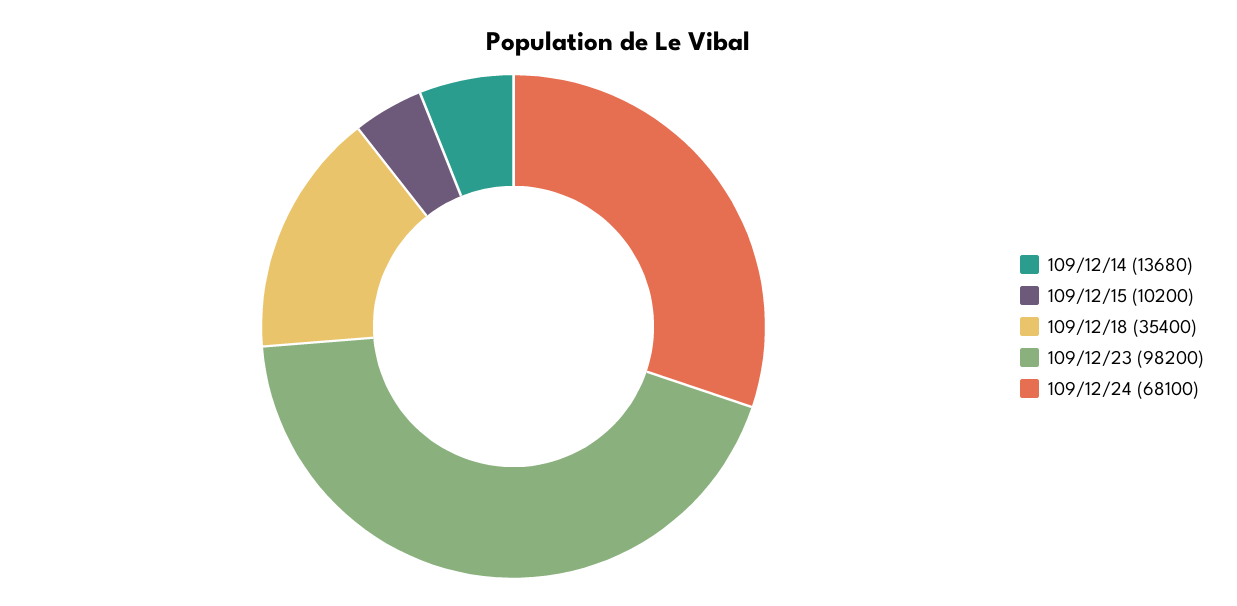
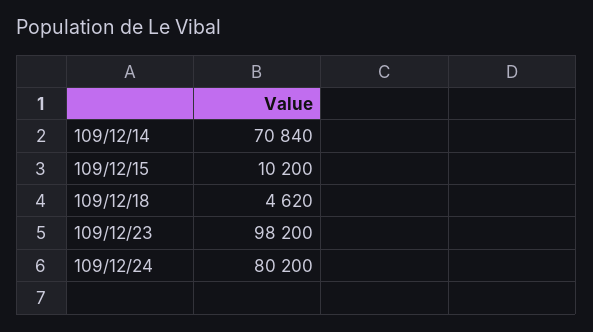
  {
-   "109/12/14": 13680,
+   "109/12/14": 70840,
    "109/12/15": 10200,
-   "109/12/18": 35400,
+   "109/12/18": 4620,
    "109/12/23": 98200,
-   "109/12/24": 68100
+   "109/12/24": 80200
  }

